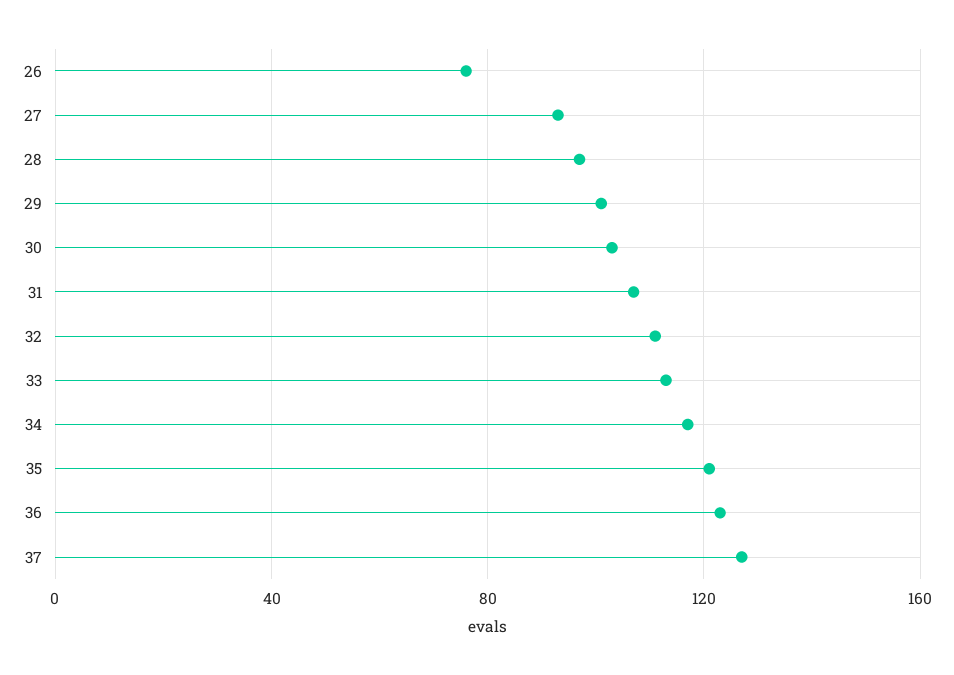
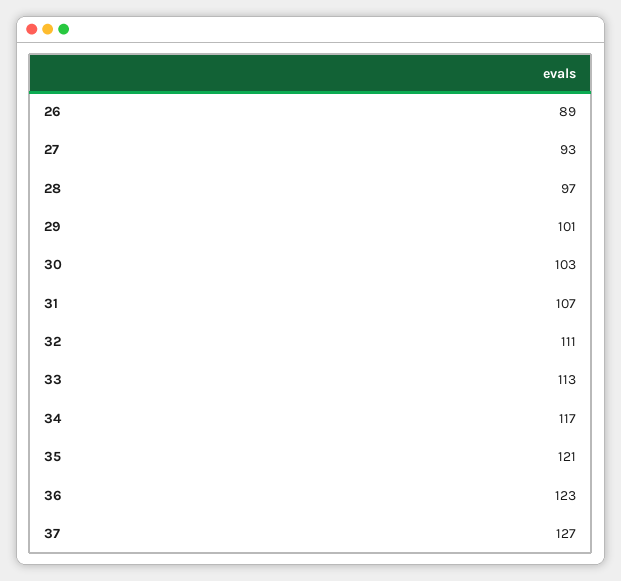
  {
-   "26": 75,
+   "26": 89,
    "27": 93,
    "28": 97,
    "29": 101,
    "30": 103,
    "31": 107,
    "32": 111,
    "33": 113,
    "34": 117,
    "35": 121,
    "36": 123,
    "37": 127
  }

